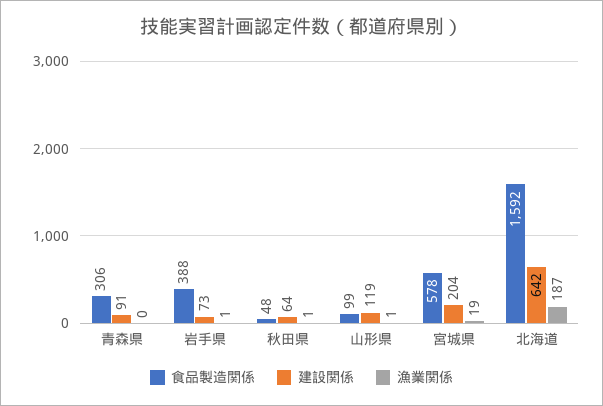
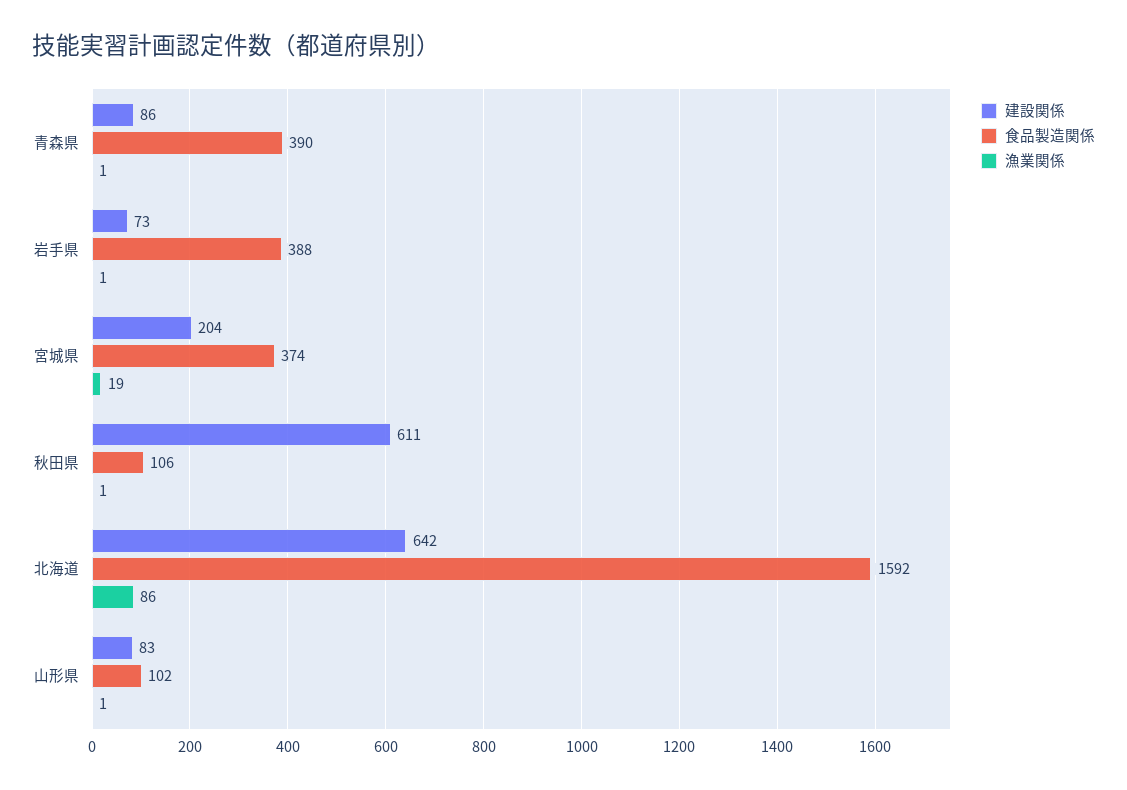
  {
    "食品製造関係": {
-     "青森県": 306,
+     "青森県": 390,
      "岩手県": 388,
-     "秋田県": 48,
+     "秋田県": 106,
-     "山形県": 99,
+     "山形県": 102,
-     "宮城県": 578,
+     "宮城県": 374,
      "北海道": 1592
    },
    "建設関係": {
-     "青森県": 91,
+     "青森県": 86,
      "岩手県": 73,
-     "秋田県": 64,
+     "秋田県": 611,
-     "山形県": 119,
+     "山形県": 83,
      "宮城県": 204,
      "北海道": 642
    },
    "漁業関係": {
-     "青森県": 0,
+     "青森県": 1,
      "岩手県": 1,
      "秋田県": 1,
      "山形県": 1,
      "宮城県": 19,
-     "北海道": 187
+     "北海道": 86
    }
  }

